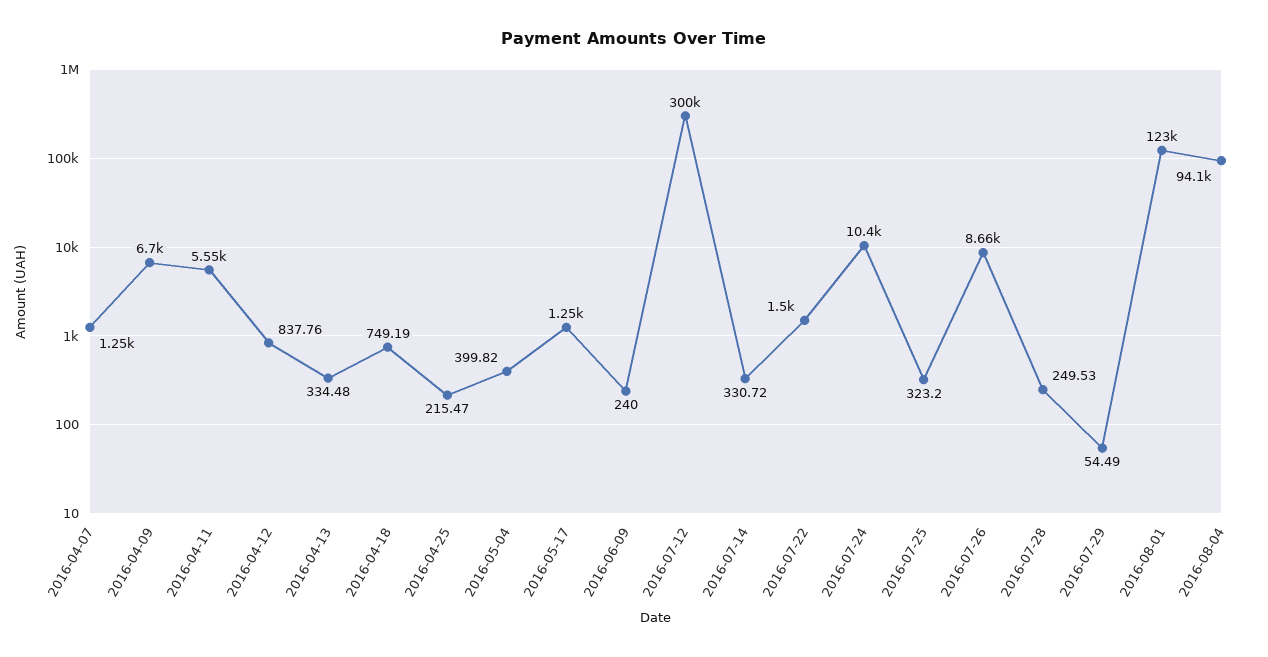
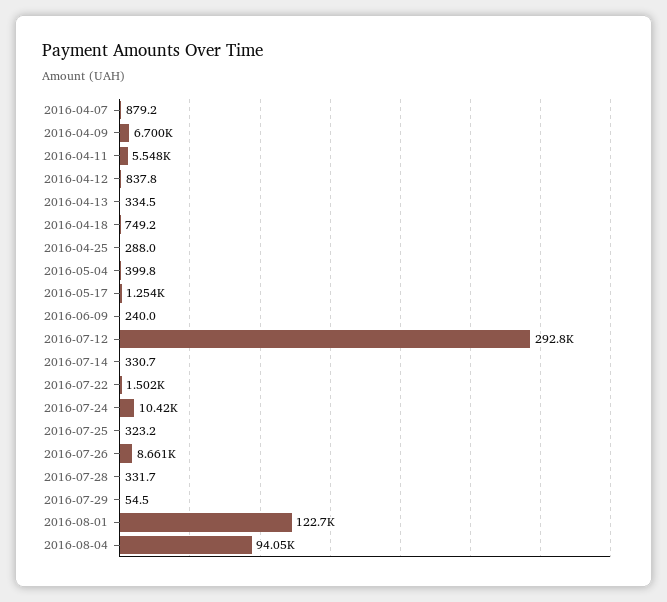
  {
-   "2016-04-07": 1250,
+   "2016-04-07": 879.2,
    "2016-04-09": 6700,
    "2016-04-11": 5548,
    "2016-04-12": 837.76,
    "2016-04-13": 334.48,
    "2016-04-18": 749.19,
-   "2016-04-25": 215.47,
+   "2016-04-25": 288,
    "2016-05-04": 399.82,
    "2016-05-17": 1254,
    "2016-06-09": 240,
-   "2016-07-12": 300000,
+   "2016-07-12": 292800,
    "2016-07-14": 330.72,
    "2016-07-22": 1502,
    "2016-07-24": 10420,
    "2016-07-25": 323.2,
    "2016-07-26": 8661,
-   "2016-07-28": 249.53,
+   "2016-07-28": 331.7,
    "2016-07-29": 54.49,
    "2016-08-01": 122700,
    "2016-08-04": 94050
  }

